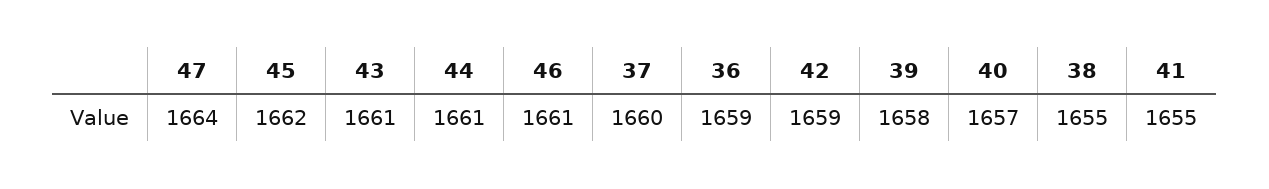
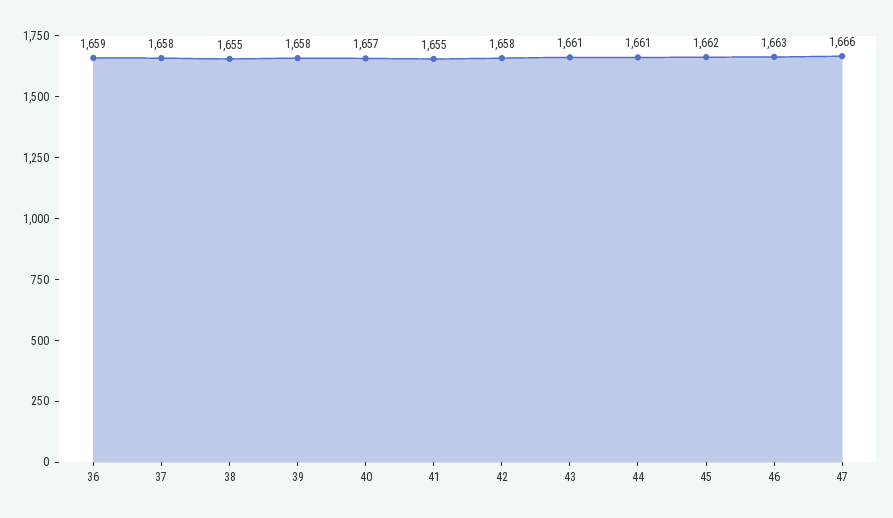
  {
-   "47": 1664,
+   "47": 1666,
    "45": 1662,
    "43": 1661,
    "44": 1661,
-   "46": 1661,
+   "46": 1663,
-   "37": 1660,
+   "37": 1658,
    "36": 1659,
-   "42": 1659,
+   "42": 1658,
    "39": 1658,
    "40": 1657,
    "38": 1655,
    "41": 1655
  }

